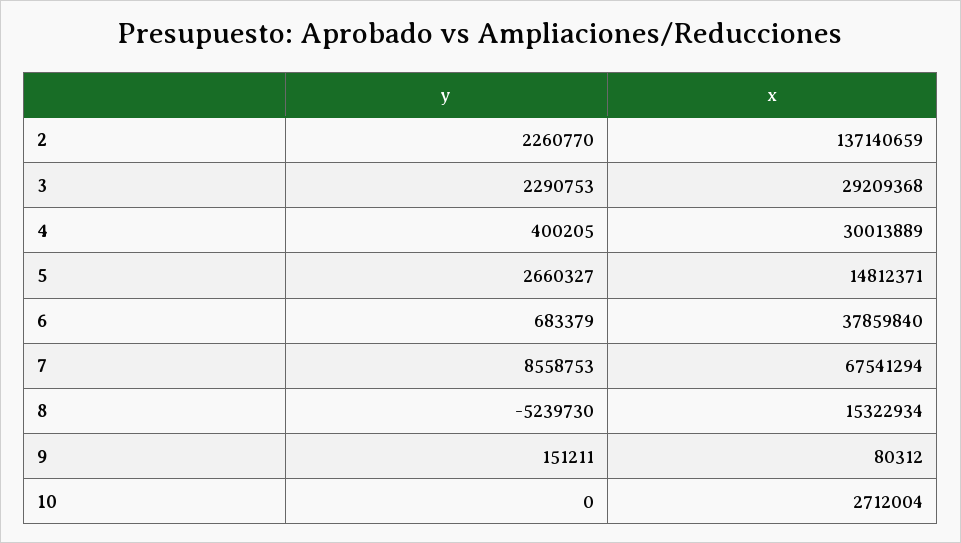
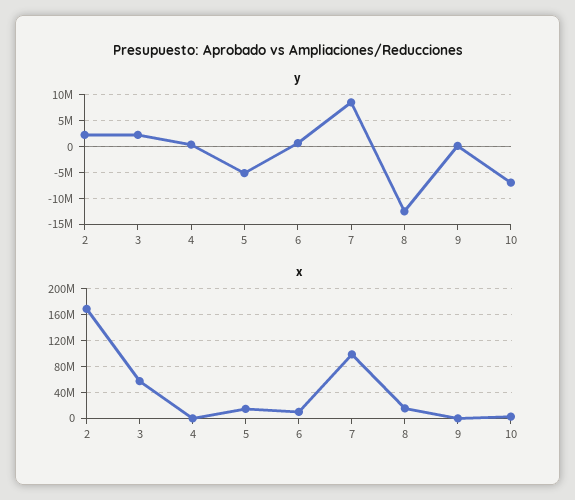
  {
    "y": {
      "2": 2260770,
      "3": 2290753,
      "4": 400205,
-     "5": 2660327,
+     "5": -5000000,
      "6": 683379,
      "7": 8558753,
-     "8": -5239730,
+     "8": -12500000,
      "9": 151211,
-     "10": 0
+     "10": -7500000
    },
    "x": {
-     "2": 137140659,
+     "2": 170000000,
-     "3": 29209368,
+     "3": 60000000,
-     "4": 30013889,
+     "4": 0,
      "5": 14812371,
-     "6": 37859840,
+     "6": 10000000,
-     "7": 67541294,
+     "7": 100000000,
      "8": 15322934,
      "9": 80312,
      "10": 2712004
    }
  }

